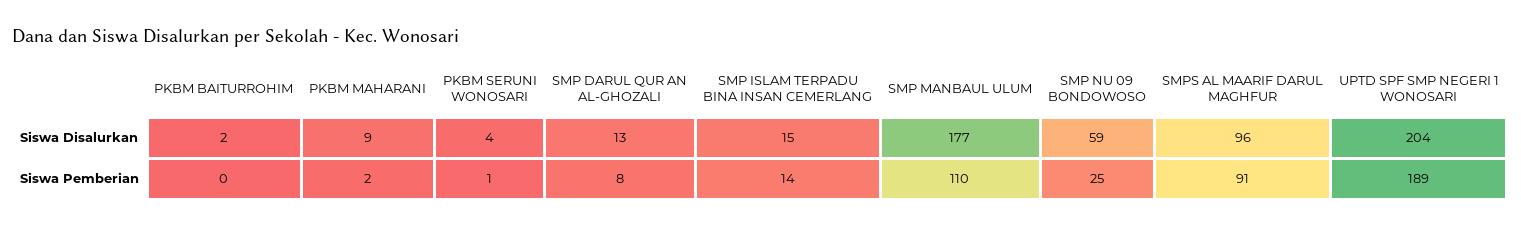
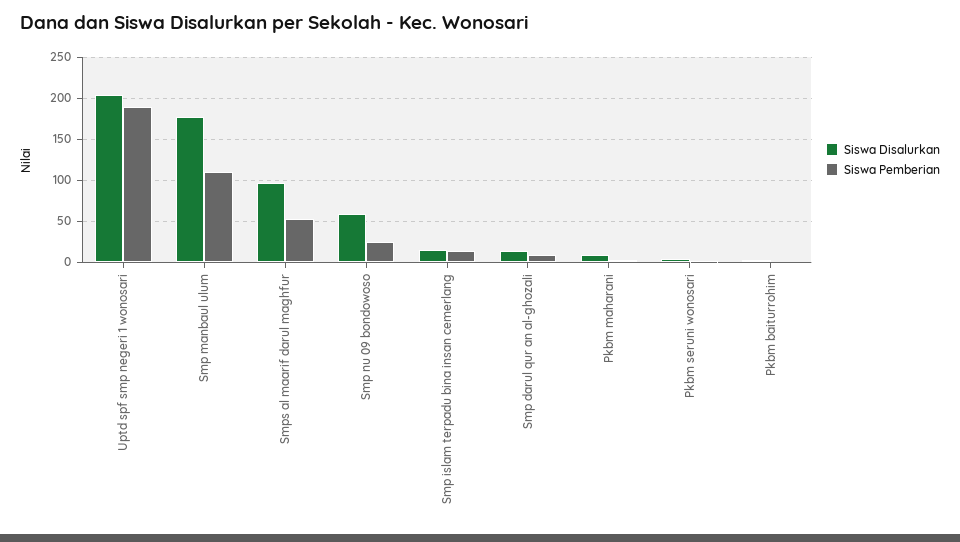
  {
    "Siswa Disalurkan": {
      "PKBM BAITURROHIM": 2,
      "PKBM MAHARANI": 9,
      "PKBM SERUNI WONOSARI": 4,
      "SMP DARUL QUR AN AL-GHOZALI": 13,
      "SMP ISLAM TERPADU BINA INSAN CEMERLANG": 15,
      "SMP MANBAUL ULUM": 177,
      "SMP NU 09 BONDOWOSO": 59,
      "SMPS AL MAARIF DARUL MAGHFUR": 96,
      "UPTD SPF SMP NEGERI 1 WONOSARI": 204
    },
    "Siswa Pemberian": {
      "PKBM BAITURROHIM": 0,
      "PKBM MAHARANI": 2,
      "PKBM SERUNI WONOSARI": 1,
      "SMP DARUL QUR AN AL-GHOZALI": 8,
      "SMP ISLAM TERPADU BINA INSAN CEMERLANG": 14,
      "SMP MANBAUL ULUM": 110,
      "SMP NU 09 BONDOWOSO": 25,
-     "SMPS AL MAARIF DARUL MAGHFUR": 91,
+     "SMPS AL MAARIF DARUL MAGHFUR": 50,
      "UPTD SPF SMP NEGERI 1 WONOSARI": 189
    }
  }

